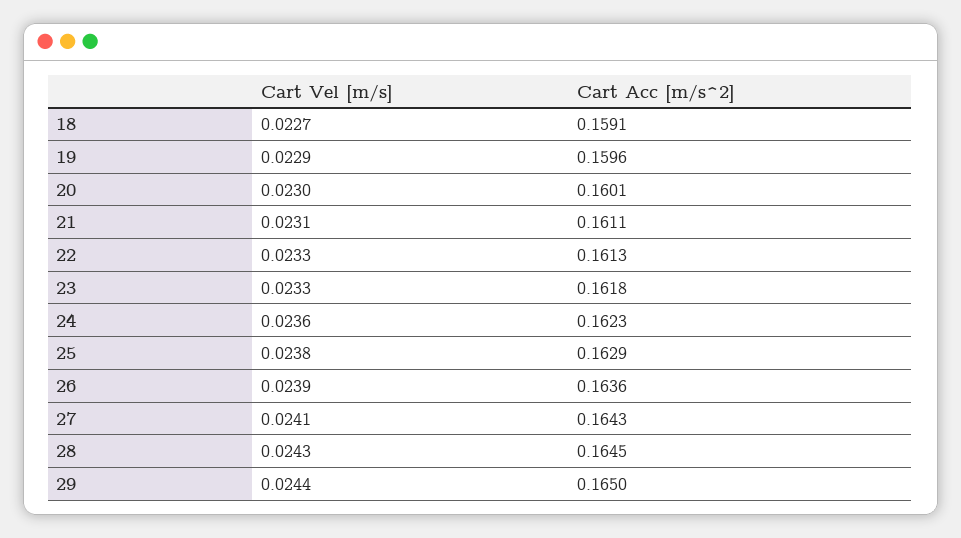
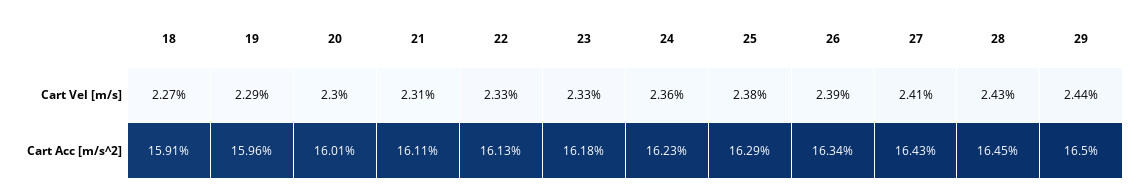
  {
    "Cart Vel [m/s]": {
      "18": 0.0227,
      "19": 0.0229,
      "20": 0.023,
      "21": 0.0231,
      "22": 0.0233,
      "23": 0.0233,
      "24": 0.0236,
      "25": 0.0238,
      "26": 0.0239,
      "27": 0.0241,
      "28": 0.0243,
      "29": 0.0244
    },
    "Cart Acc [m/s^2]": {
      "18": 0.1591,
      "19": 0.1596,
      "20": 0.1601,
      "21": 0.1611,
      "22": 0.1613,
      "23": 0.1618,
      "24": 0.1623,
      "25": 0.1629,
-     "26": 0.1636,
+     "26": 0.1634,
      "27": 0.1643,
      "28": 0.1645,
      "29": 0.165
    }
  }

